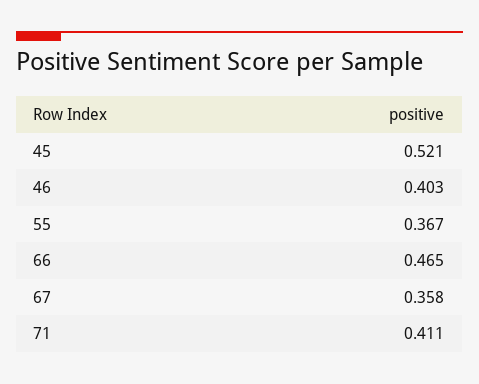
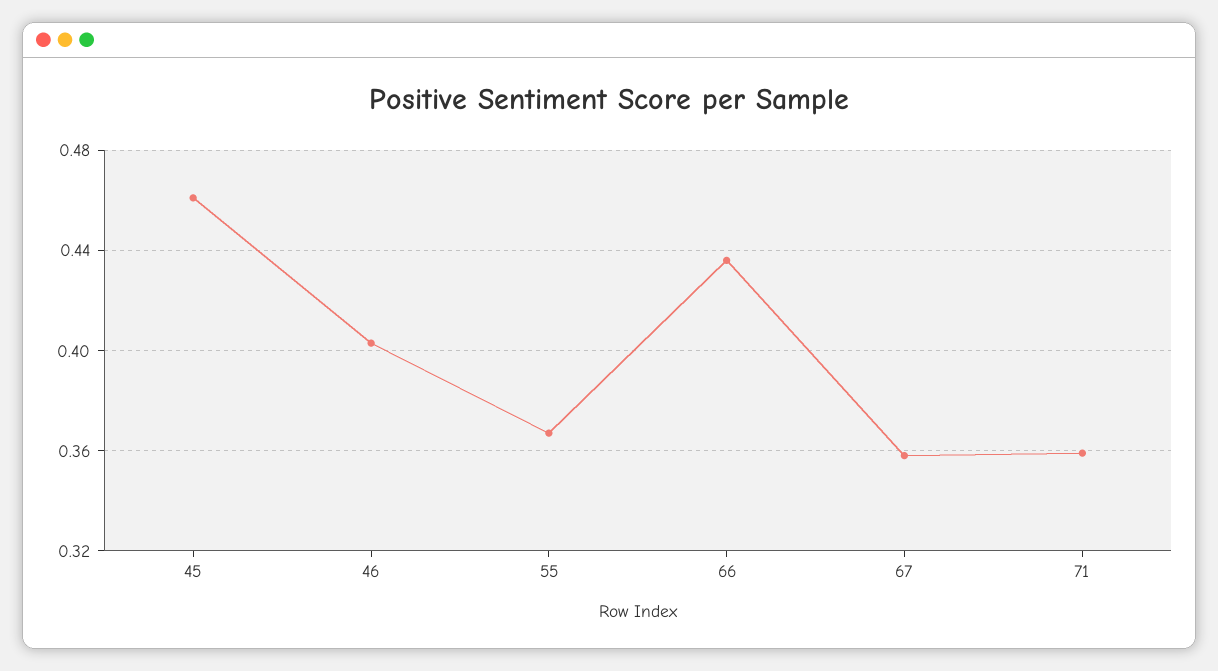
  {
-   "45": 0.521,
+   "45": 0.46,
    "46": 0.403,
    "55": 0.367,
-   "66": 0.465,
+   "66": 0.435,
    "67": 0.358,
-   "71": 0.411
+   "71": 0.36
  }

